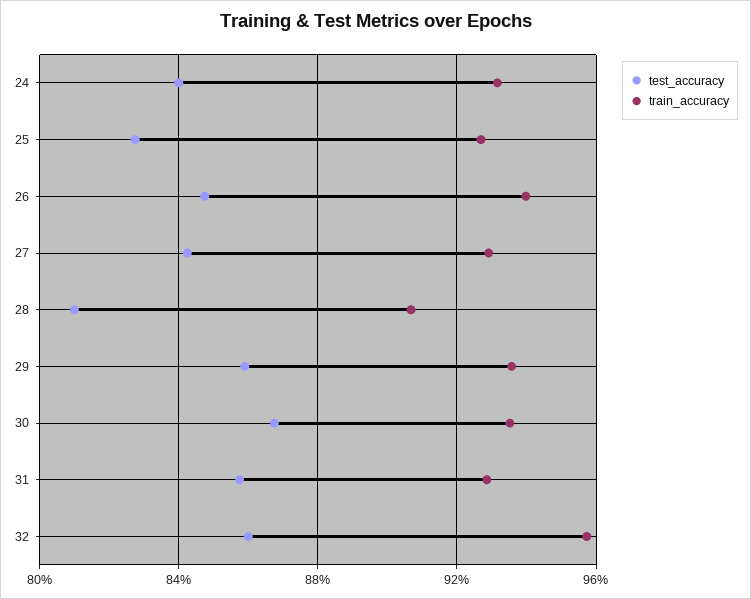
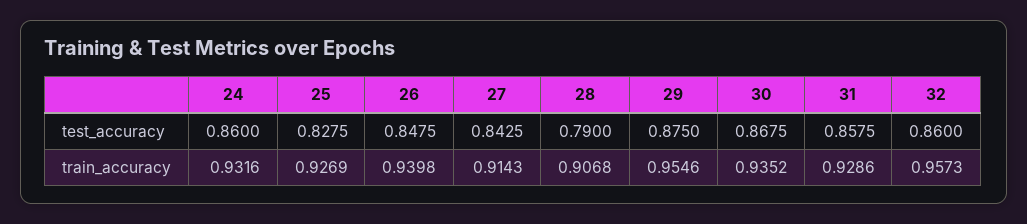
  {
    "test_accuracy": {
-     "24": 0.84,
+     "24": 0.86,
      "25": 0.8275,
      "26": 0.8475,
      "27": 0.8425,
-     "28": 0.81,
+     "28": 0.79,
-     "29": 0.86,
+     "29": 0.875,
      "30": 0.8675,
      "31": 0.8575,
      "32": 0.86
    },
    "train_accuracy": {
      "24": 0.9316,
      "25": 0.9269,
      "26": 0.9398,
-     "27": 0.93,
+     "27": 0.9143,
      "28": 0.9068,
-     "29": 0.935,
+     "29": 0.9546,
      "30": 0.9352,
      "31": 0.9286,
      "32": 0.9573
    }
  }

